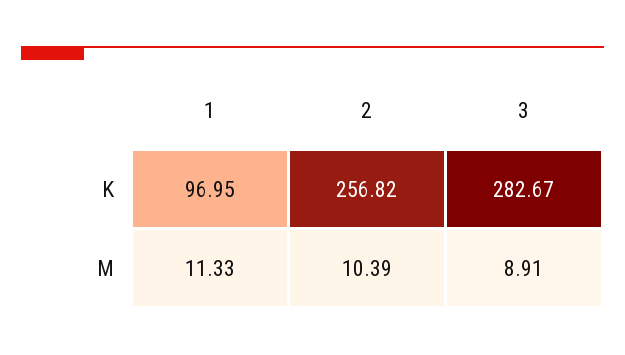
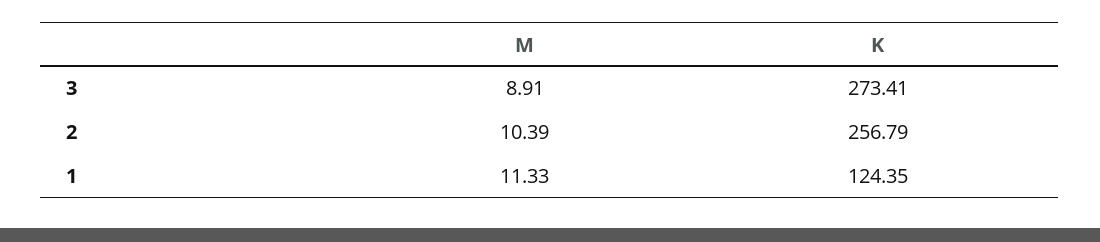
  {
    "1": {
-     "K": 96.95,
+     "K": 124.35,
      "M": 11.33
    },
    "2": {
-     "K": 256.82,
+     "K": 256.79,
      "M": 10.39
    },
    "3": {
-     "K": 282.67,
+     "K": 273.41,
      "M": 8.91
    }
  }

